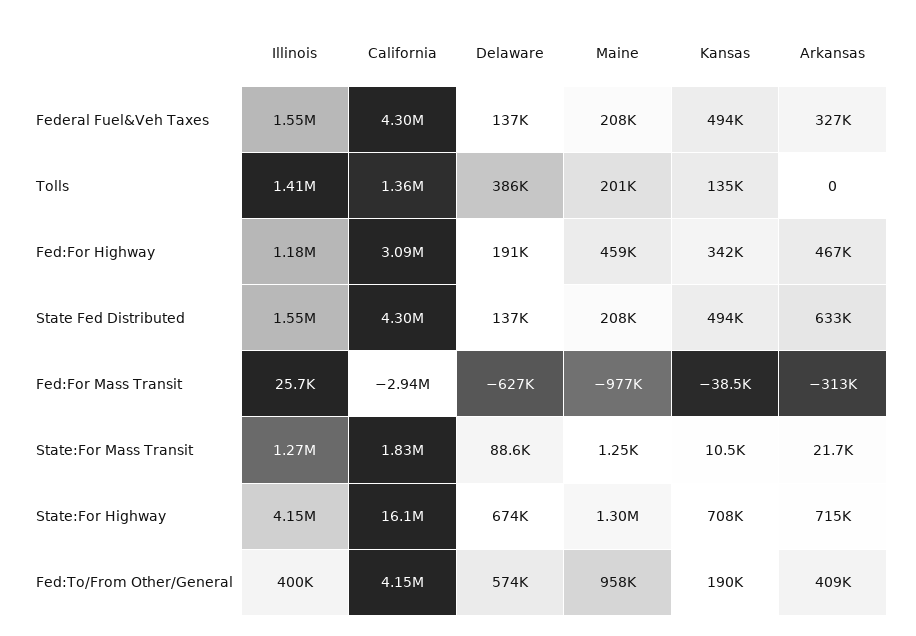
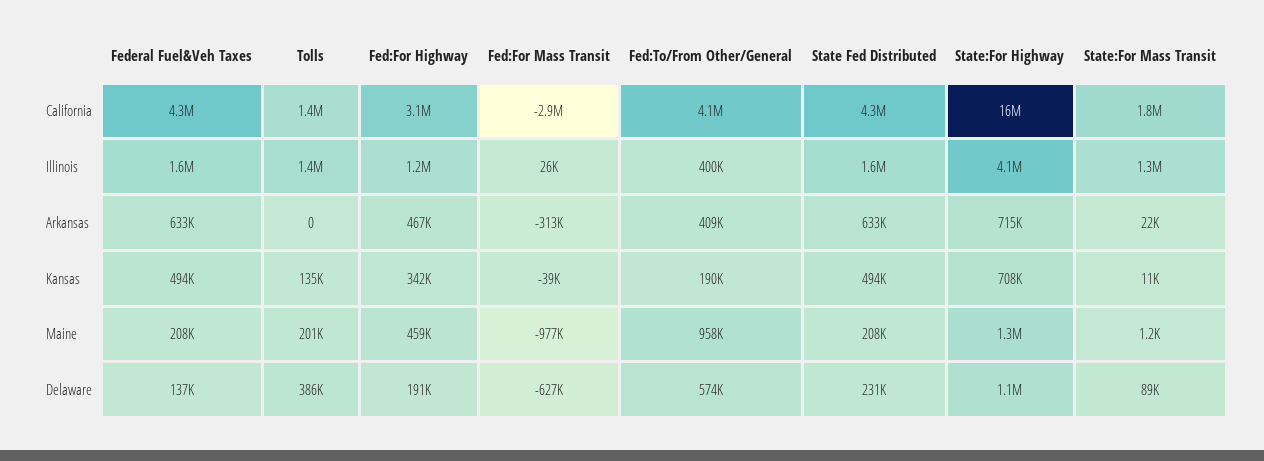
  {
    "Illinois": {
      "Federal Fuel&Veh Taxes": 1550000,
      "Tolls": 1410000,
      "Fed:For Highway": 1180000,
      "State Fed Distributed": 1550000,
      "Fed:For Mass Transit": 25700,
      "State:For Mass Transit": 1270000,
      "State:For Highway": 4150000,
      "Fed:To/From Other/General": 400000
    },
    "California": {
      "Federal Fuel&Veh Taxes": 4300000,
      "Tolls": 1360000,
      "Fed:For Highway": 3090000,
      "State Fed Distributed": 4300000,
      "Fed:For Mass Transit": -2940000,
      "State:For Mass Transit": 1830000,
      "State:For Highway": 16100000,
      "Fed:To/From Other/General": 4150000
    },
    "Delaware": {
      "Federal Fuel&Veh Taxes": 137000,
      "Tolls": 386000,
      "Fed:For Highway": 191000,
-     "State Fed Distributed": 137000,
+     "State Fed Distributed": 231000,
      "Fed:For Mass Transit": -627000,
      "State:For Mass Transit": 88600,
-     "State:For Highway": 674000,
+     "State:For Highway": 1100000,
      "Fed:To/From Other/General": 574000
    },
    "Maine": {
      "Federal Fuel&Veh Taxes": 208000,
      "Tolls": 201000,
      "Fed:For Highway": 459000,
      "State Fed Distributed": 208000,
      "Fed:For Mass Transit": -977000,
      "State:For Mass Transit": 1250,
      "State:For Highway": 1300000,
      "Fed:To/From Other/General": 958000
    },
    "Kansas": {
      "Federal Fuel&Veh Taxes": 494000,
      "Tolls": 135000,
      "Fed:For Highway": 342000,
      "State Fed Distributed": 494000,
      "Fed:For Mass Transit": -38500,
      "State:For Mass Transit": 10500,
      "State:For Highway": 708000,
      "Fed:To/From Other/General": 190000
    },
    "Arkansas": {
-     "Federal Fuel&Veh Taxes": 327000,
+     "Federal Fuel&Veh Taxes": 633000,
      "Tolls": 0,
      "Fed:For Highway": 467000,
      "State Fed Distributed": 633000,
      "Fed:For Mass Transit": -313000,
      "State:For Mass Transit": 21700,
      "State:For Highway": 715000,
      "Fed:To/From Other/General": 409000
    }
  }

